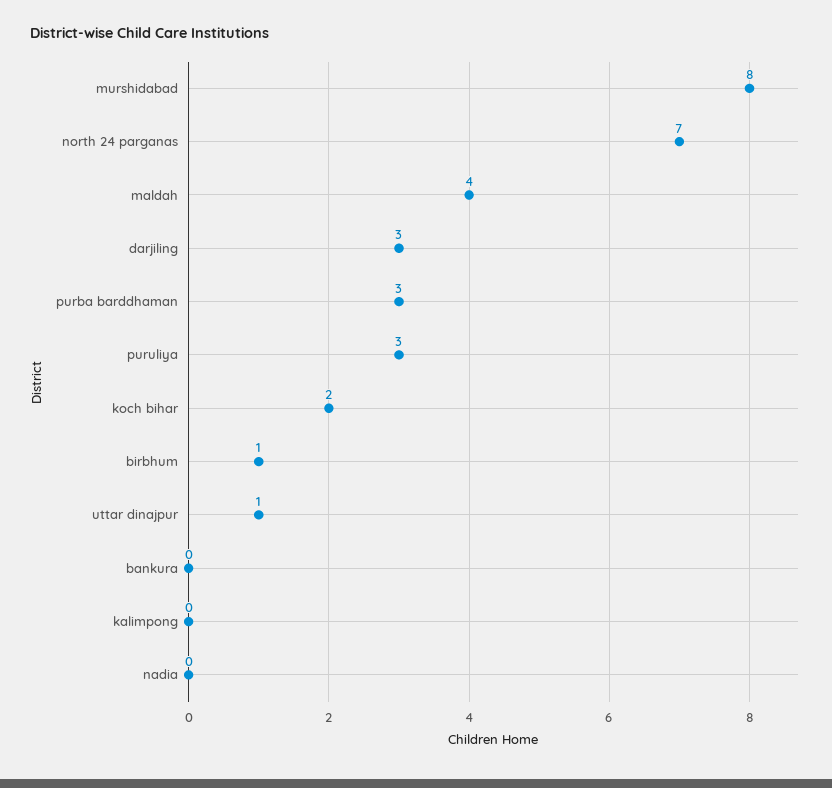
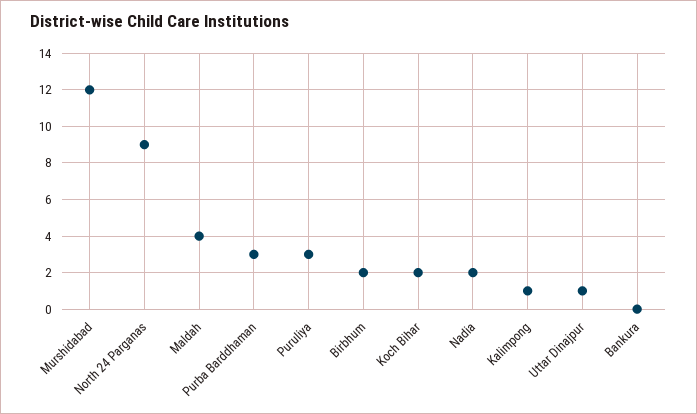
  {
-   "murshidabad": 8,
+   "murshidabad": 12,
-   "north 24 parganas": 7,
+   "north 24 parganas": 9,
    "maldah": 4,
-   "darjiling": 3,
    "purba barddhaman": 3,
    "puruliya": 3,
    "koch bihar": 2,
-   "birbhum": 1,
+   "birbhum": 2,
    "uttar dinajpur": 1,
    "bankura": 0,
-   "kalimpong": 0,
+   "kalimpong": 1,
-   "nadia": 0
+   "nadia": 2
  }

